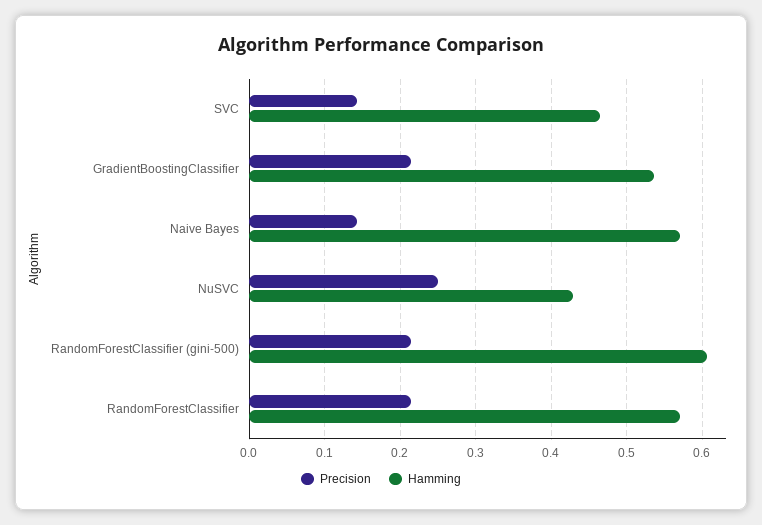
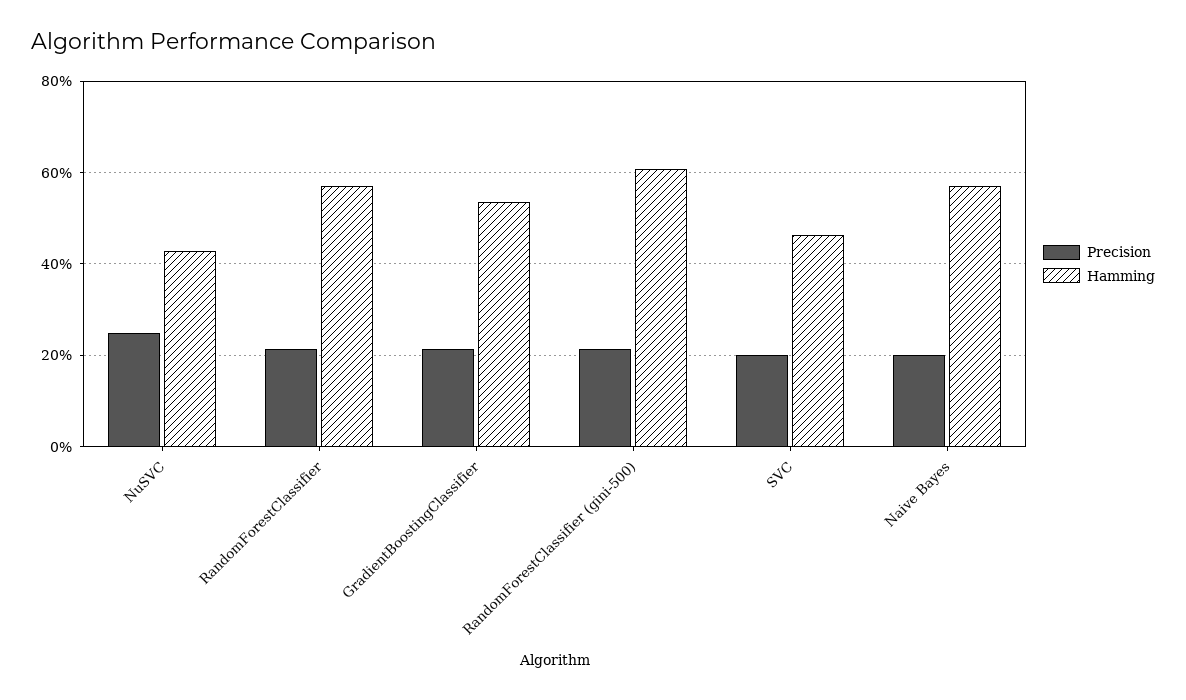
  {
    "Precision": {
-     "SVC": 0.14,
+     "SVC": 0.2,
      "GradientBoostingClassifier": 0.21,
-     "Naive Bayes": 0.14,
+     "Naive Bayes": 0.2,
      "NuSVC": 0.25,
      "RandomForestClassifier (gini-500)": 0.21,
      "RandomForestClassifier": 0.21
    },
    "Hamming": {
      "SVC": 0.46,
      "GradientBoostingClassifier": 0.54,
      "Naive Bayes": 0.57,
      "NuSVC": 0.43,
      "RandomForestClassifier (gini-500)": 0.61,
      "RandomForestClassifier": 0.57
    }
  }

